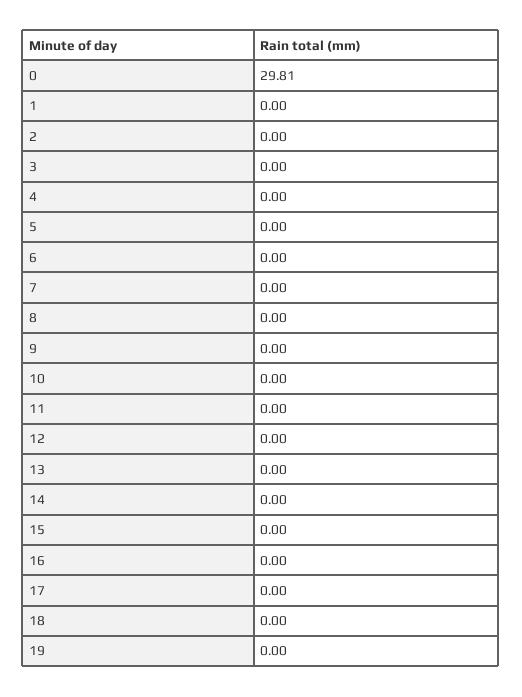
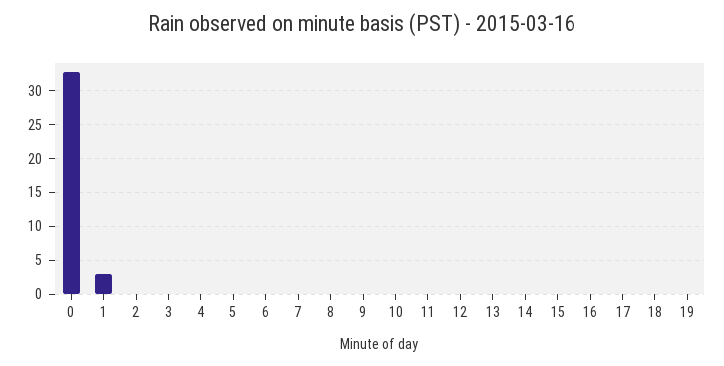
  {
-   "0": 29.81,
+   "0": 33,
-   "1": 0,
+   "1": 3,
    "2": 0,
    "3": 0,
    "4": 0,
    "5": 0,
    "6": 0,
    "7": 0,
    "8": 0,
    "9": 0,
    "10": 0,
    "11": 0,
    "12": 0,
    "13": 0,
    "14": 0,
    "15": 0,
    "16": 0,
    "17": 0,
    "18": 0,
    "19": 0
  }

